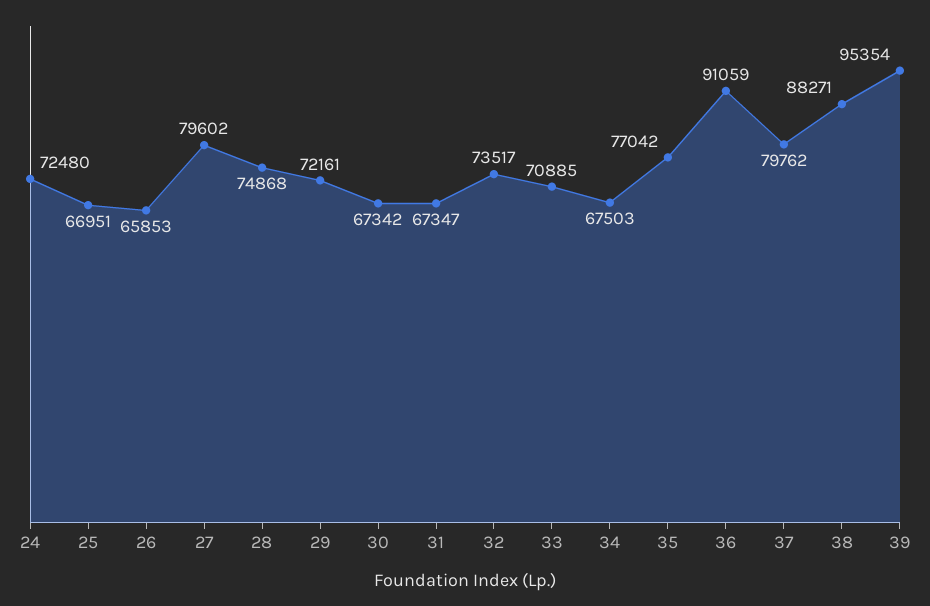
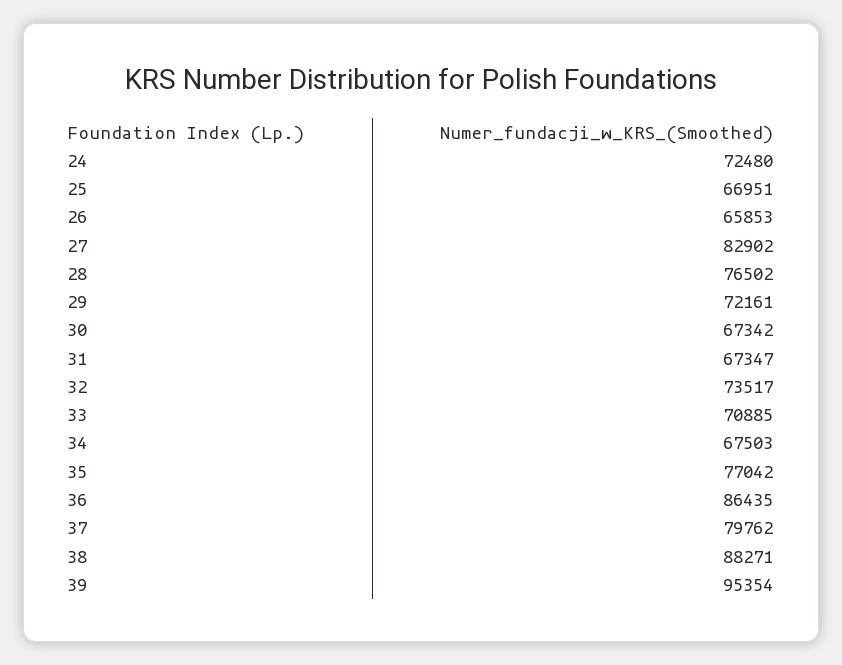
  {
    "24": 72480,
    "25": 66951,
    "26": 65853,
-   "27": 79602,
+   "27": 82902,
-   "28": 74868,
+   "28": 76502,
    "29": 72161,
    "30": 67342,
    "31": 67347,
    "32": 73517,
    "33": 70885,
    "34": 67503,
    "35": 77042,
-   "36": 91059,
+   "36": 86435,
    "37": 79762,
    "38": 88271,
    "39": 95354
  }

